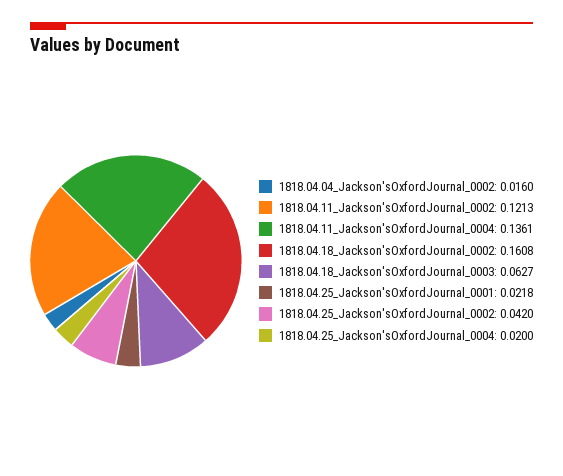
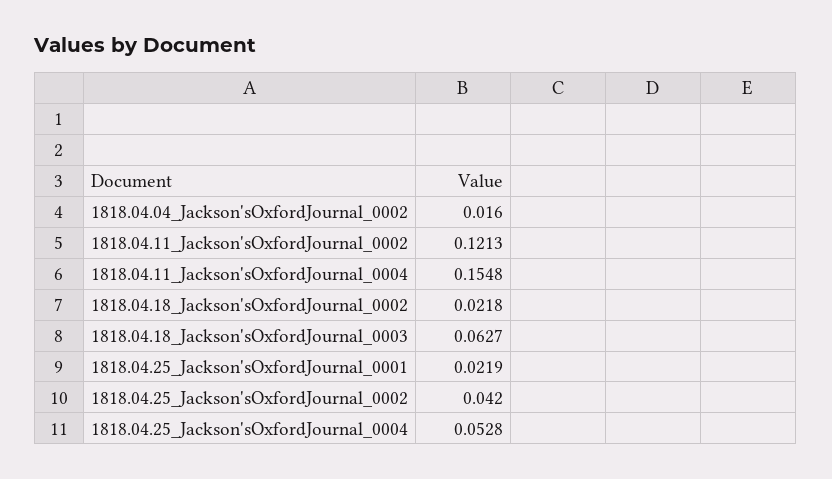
  {
    "1818.04.04_Jackson'sOxfordJournal_0002": 0.016,
    "1818.04.11_Jackson'sOxfordJournal_0002": 0.1213,
-   "1818.04.11_Jackson'sOxfordJournal_0004": 0.1361,
+   "1818.04.11_Jackson'sOxfordJournal_0004": 0.1548,
-   "1818.04.18_Jackson'sOxfordJournal_0002": 0.1608,
+   "1818.04.18_Jackson'sOxfordJournal_0002": 0.0218,
    "1818.04.18_Jackson'sOxfordJournal_0003": 0.0627,
-   "1818.04.25_Jackson'sOxfordJournal_0001": 0.0218,
+   "1818.04.25_Jackson'sOxfordJournal_0001": 0.0219,
    "1818.04.25_Jackson'sOxfordJournal_0002": 0.042,
-   "1818.04.25_Jackson'sOxfordJournal_0004": 0.02
+   "1818.04.25_Jackson'sOxfordJournal_0004": 0.0528
  }

